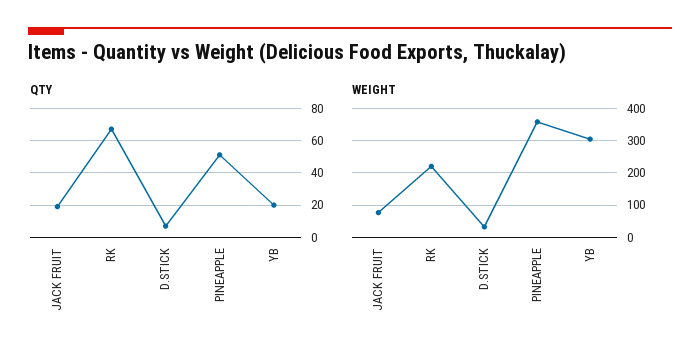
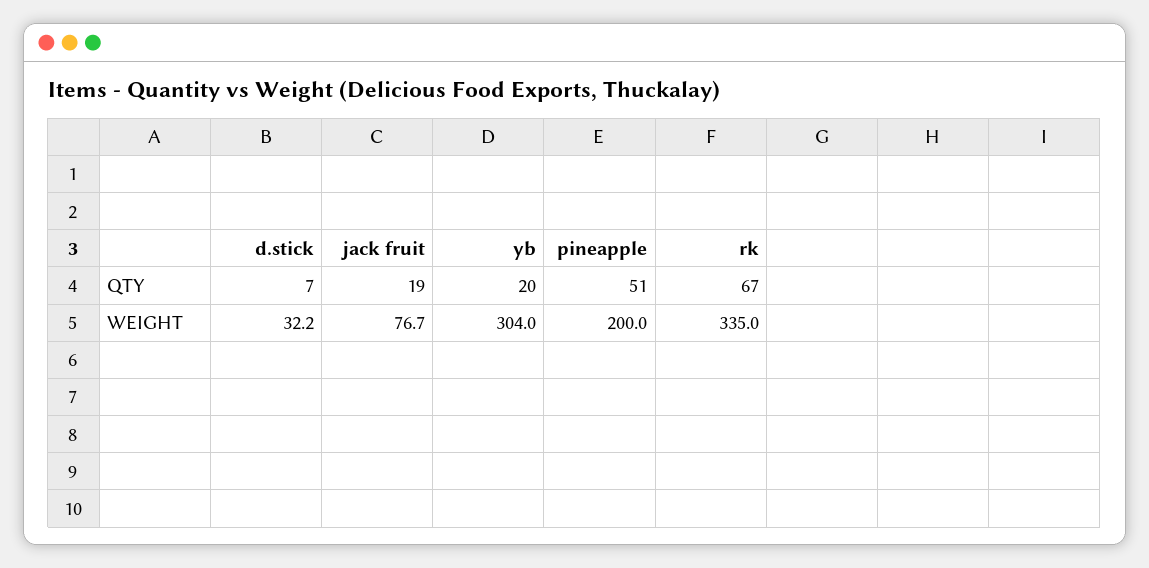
  {
    "QTY": {
      "JACK FRUIT": 19,
      "RK": 67,
      "D.STICK": 7,
      "PINEAPPLE": 51,
      "YB": 20
    },
    "WEIGHT": {
      "JACK FRUIT": 76.7,
-     "RK": 220,
+     "RK": 335,
      "D.STICK": 32.2,
-     "PINEAPPLE": 360,
+     "PINEAPPLE": 200,
      "YB": 304
    }
  }

